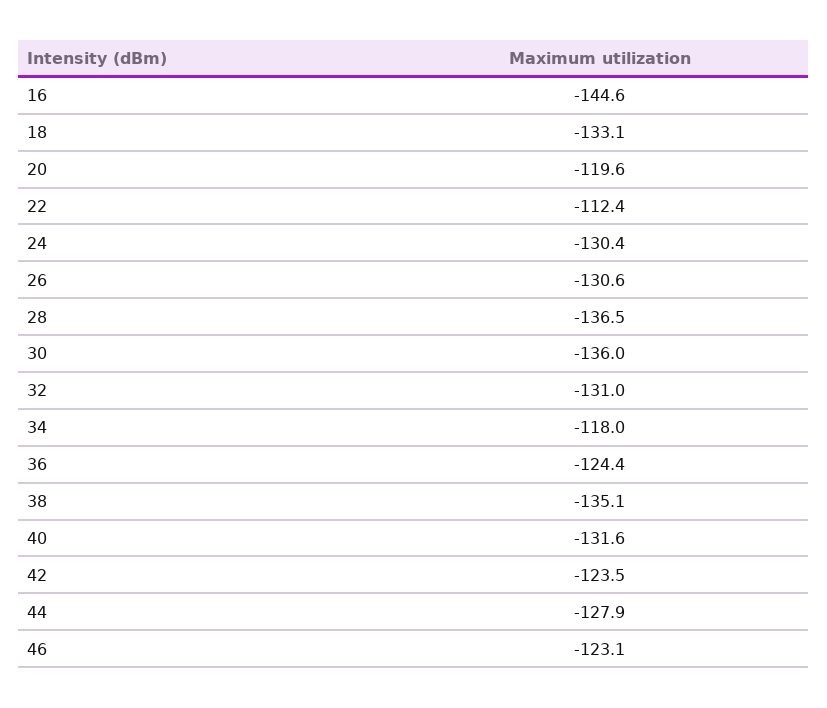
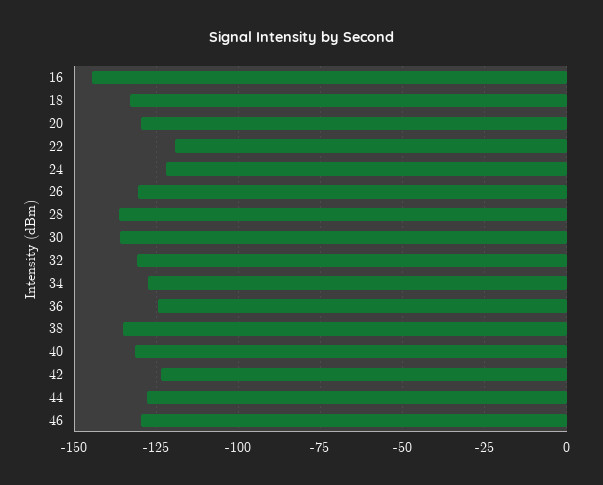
  {
    "16": -144.6,
    "18": -133.1,
-   "20": -119.6,
+   "20": -130,
-   "22": -112.4,
+   "22": -120,
-   "24": -130.4,
+   "24": -122.5,
    "26": -130.6,
    "28": -136.5,
    "30": -136,
    "32": -131,
-   "34": -118,
+   "34": -127.5,
    "36": -124.4,
    "38": -135.1,
    "40": -131.6,
    "42": -123.5,
    "44": -127.9,
-   "46": -123.1
+   "46": -130
  }

